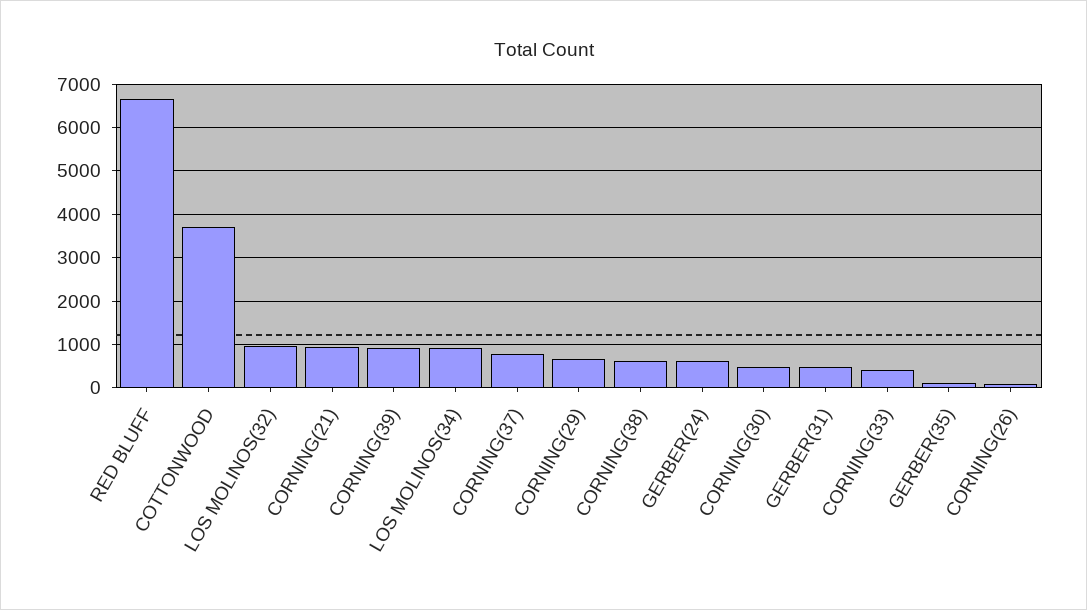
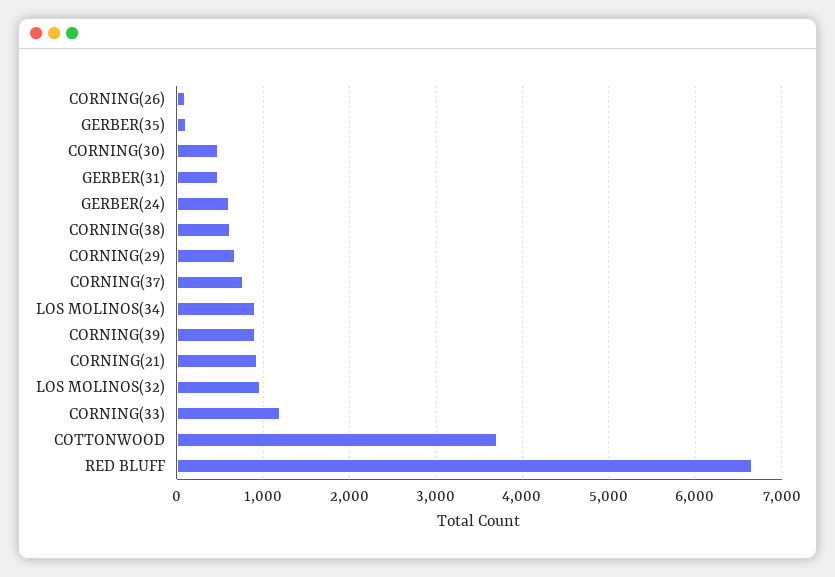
  {
    "RED BLUFF": 6700,
    "COTTONWOOD": 3700,
    "LOS MOLINOS(32)": 1000,
    "CORNING(21)": 900,
    "CORNING(39)": 900,
    "LOS MOLINOS(34)": 900,
    "CORNING(37)": 800,
    "CORNING(29)": 700,
    "CORNING(38)": 600,
    "GERBER(24)": 600,
    "CORNING(30)": 500,
    "GERBER(31)": 500,
-   "CORNING(33)": 400,
+   "CORNING(33)": 1200,
    "GERBER(35)": 100,
    "CORNING(26)": 100
  }

